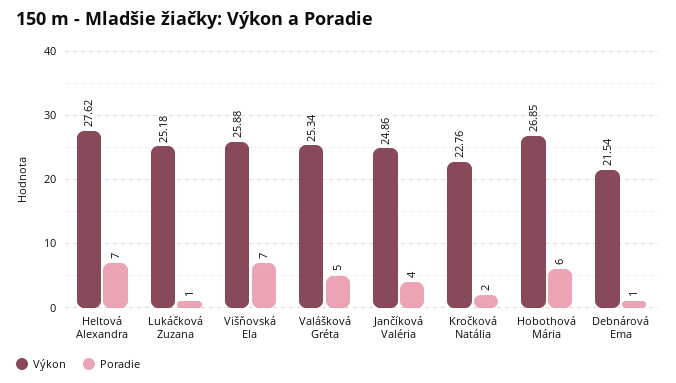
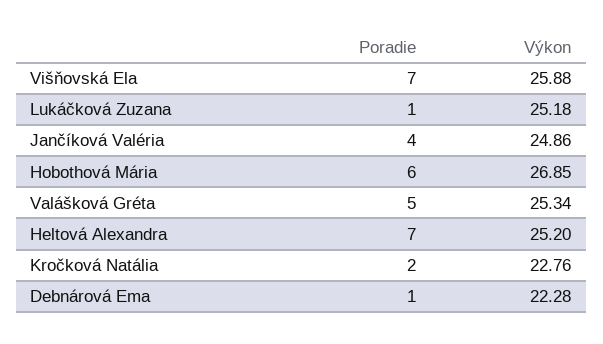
  {
    "Výkon": {
-     "Heltová Alexandra": 27.62,
+     "Heltová Alexandra": 25.2,
      "Lukáčková Zuzana": 25.18,
      "Višňovská Ela": 25.88,
      "Valášková Gréta": 25.34,
      "Jančíková Valéria": 24.86,
      "Kročková Natália": 22.76,
      "Hobothová Mária": 26.85,
-     "Debnárová Ema": 21.54
+     "Debnárová Ema": 22.28
    },
    "Poradie": {
      "Heltová Alexandra": 7,
      "Lukáčková Zuzana": 1,
      "Višňovská Ela": 7,
      "Valášková Gréta": 5,
      "Jančíková Valéria": 4,
      "Kročková Natália": 2,
      "Hobothová Mária": 6,
      "Debnárová Ema": 1
    }
  }

